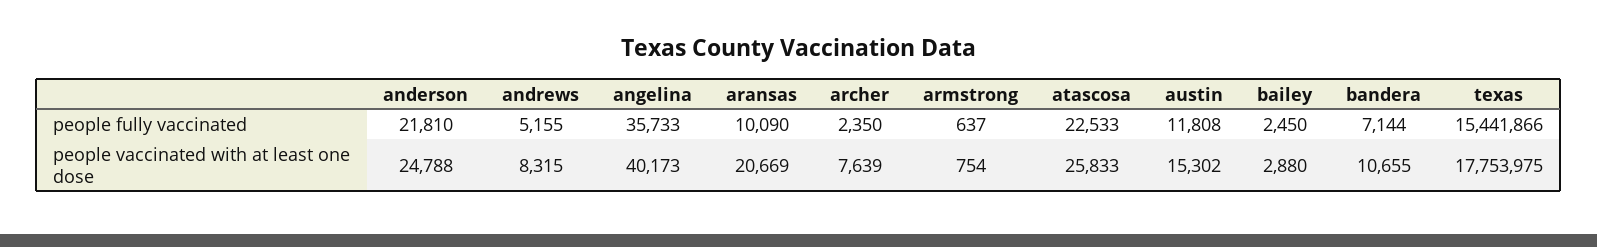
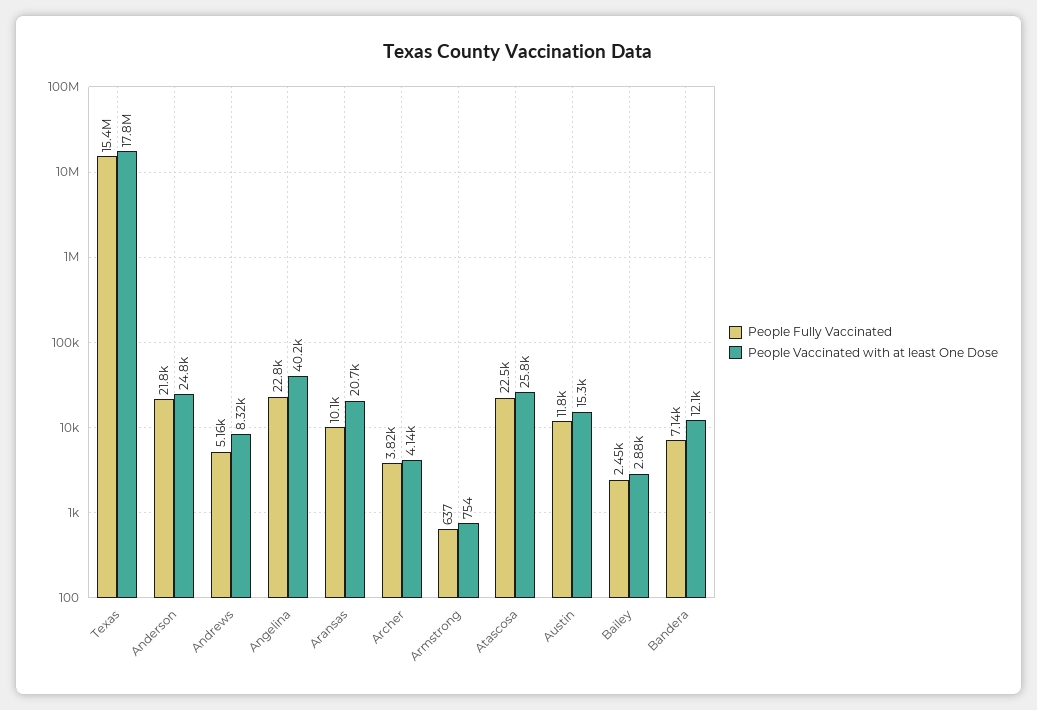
  {
    "people fully vaccinated": {
      "anderson": 21810,
      "andrews": 5155,
-     "angelina": 35733,
+     "angelina": 22800,
      "aransas": 10090,
-     "archer": 2350,
+     "archer": 3820,
      "armstrong": 637,
      "atascosa": 22533,
      "austin": 11808,
      "bailey": 2450,
      "bandera": 7144,
      "texas": 15441866
    },
    "people vaccinated with at least one dose": {
      "anderson": 24788,
      "andrews": 8315,
      "angelina": 40173,
      "aransas": 20669,
-     "archer": 7639,
+     "archer": 4140,
      "armstrong": 754,
      "atascosa": 25833,
      "austin": 15302,
      "bailey": 2880,
-     "bandera": 10655,
+     "bandera": 12100,
      "texas": 17753975
    }
  }

